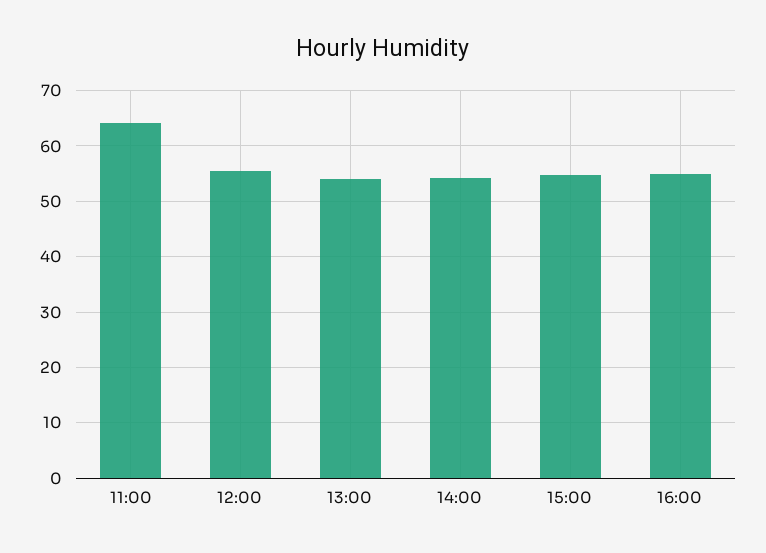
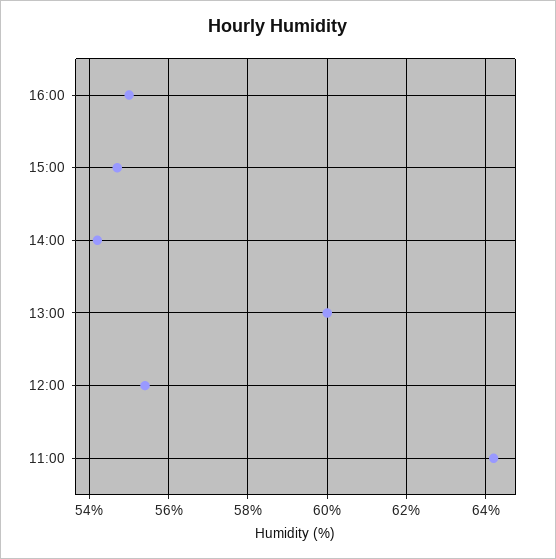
  {
    "11:00": 64,
    "12:00": 55.5,
-   "13:00": 54,
+   "13:00": 60,
    "14:00": 54,
    "15:00": 54.5,
    "16:00": 55
  }

